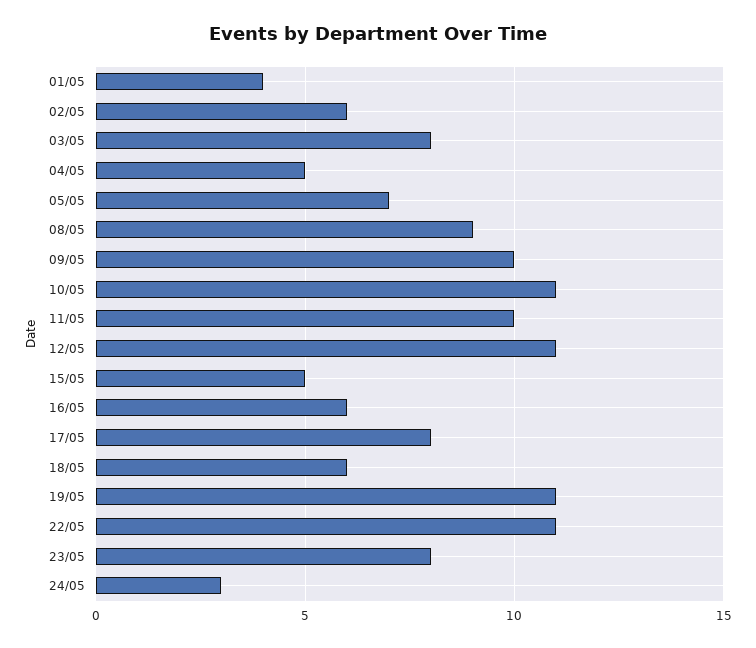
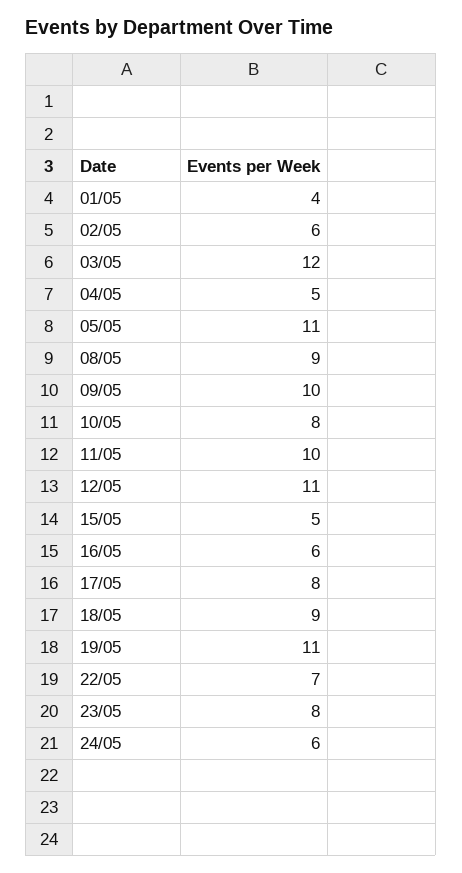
  {
    "01/05": 4,
    "02/05": 6,
-   "03/05": 8,
+   "03/05": 12,
    "04/05": 5,
-   "05/05": 7,
+   "05/05": 11,
    "08/05": 9,
    "09/05": 10,
-   "10/05": 11,
+   "10/05": 8,
    "11/05": 10,
    "12/05": 11,
    "15/05": 5,
    "16/05": 6,
    "17/05": 8,
-   "18/05": 6,
+   "18/05": 9,
    "19/05": 11,
-   "22/05": 11,
+   "22/05": 7,
    "23/05": 8,
-   "24/05": 3
+   "24/05": 6
  }

